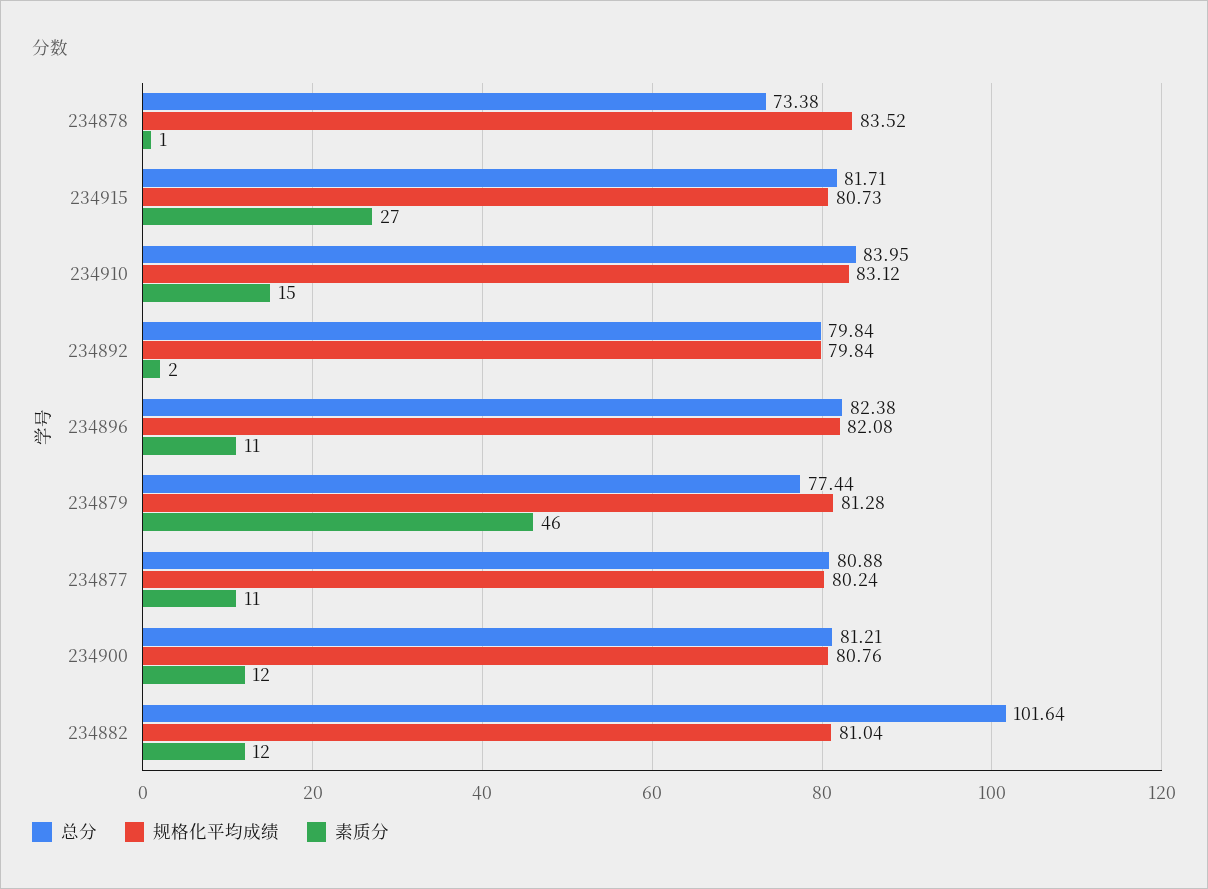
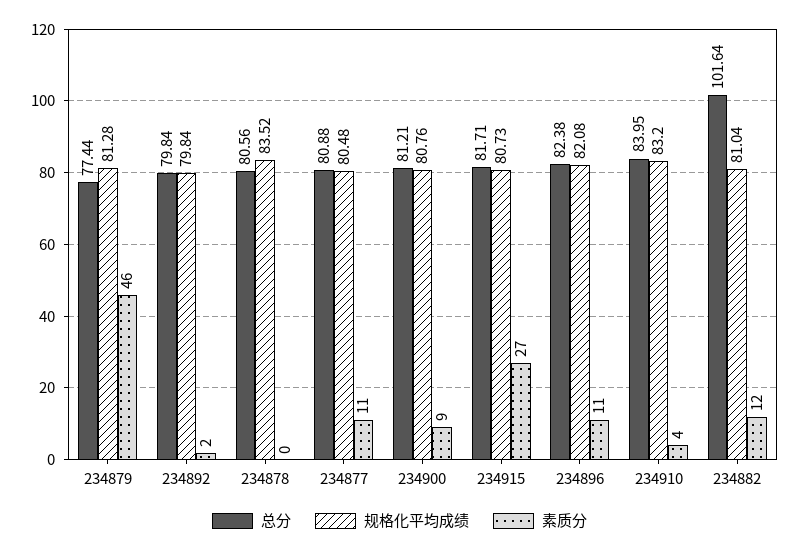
  {
    "总分": {
-     "234878": 73.38,
+     "234878": 80.56,
      "234915": 81.71,
      "234910": 83.95,
      "234892": 79.84,
      "234896": 82.38,
      "234879": 77.44,
      "234877": 80.88,
      "234900": 81.21,
      "234882": 101.64
    },
    "规格化平均成绩": {
      "234878": 83.52,
      "234915": 80.73,
-     "234910": 83.12,
+     "234910": 83.2,
      "234892": 79.84,
      "234896": 82.08,
      "234879": 81.28,
-     "234877": 80.24,
+     "234877": 80.48,
      "234900": 80.76,
      "234882": 81.04
    },
    "素质分": {
-     "234878": 1,
+     "234878": 0,
      "234915": 27,
-     "234910": 15,
+     "234910": 4,
      "234892": 2,
      "234896": 11,
      "234879": 46,
      "234877": 11,
-     "234900": 12,
+     "234900": 9,
      "234882": 12
    }
  }

